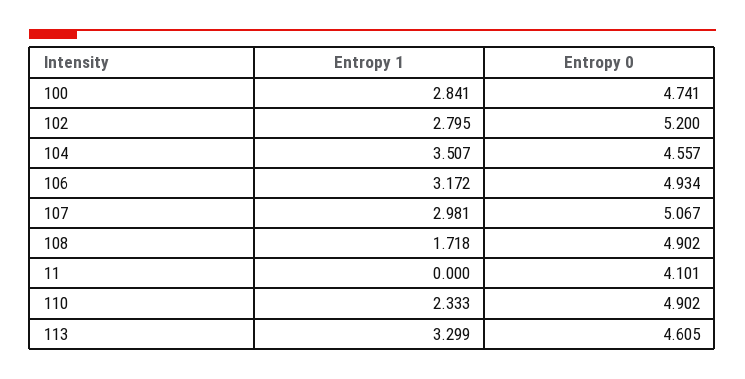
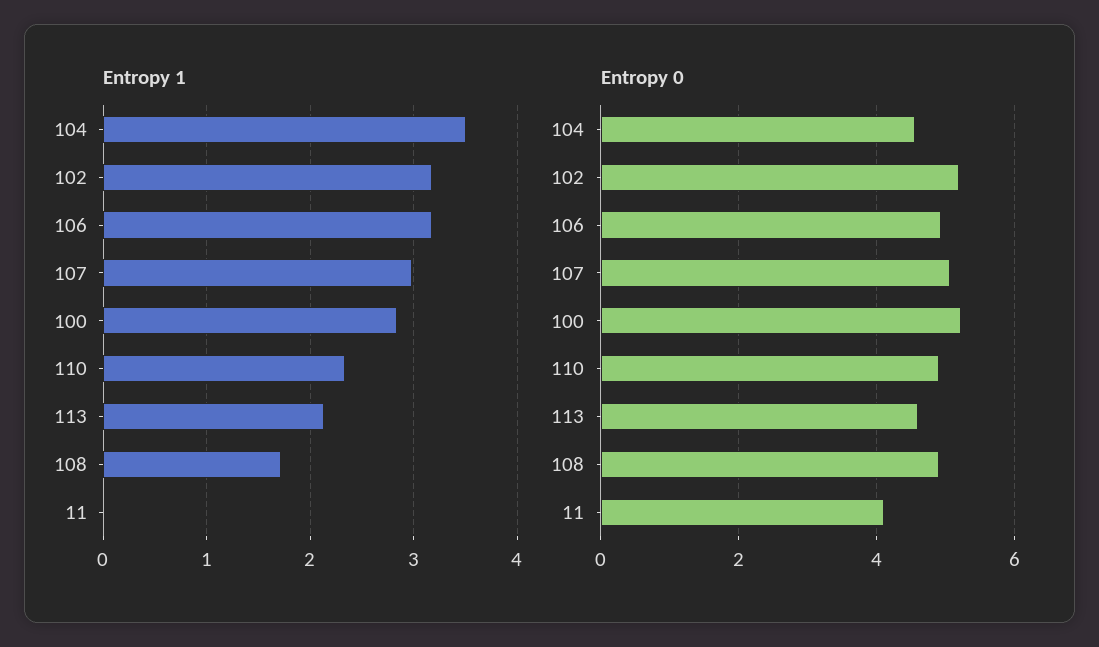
  {
    "Entropy 1": {
      "100": 2.841,
-     "102": 2.795,
+     "102": 3.2,
      "104": 3.507,
      "106": 3.172,
      "107": 2.981,
      "108": 1.718,
      "11": 0,
      "110": 2.333,
-     "113": 3.299
+     "113": 2.1
    },
    "Entropy 0": {
-     "100": 4.741,
+     "100": 5.2,
      "102": 5.2,
      "104": 4.557,
      "106": 4.934,
      "107": 5.067,
      "108": 4.902,
      "11": 4.101,
      "110": 4.902,
      "113": 4.605
    }
  }

